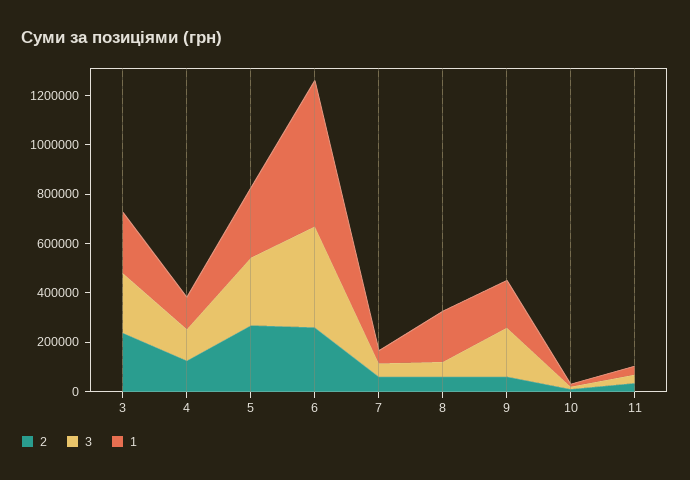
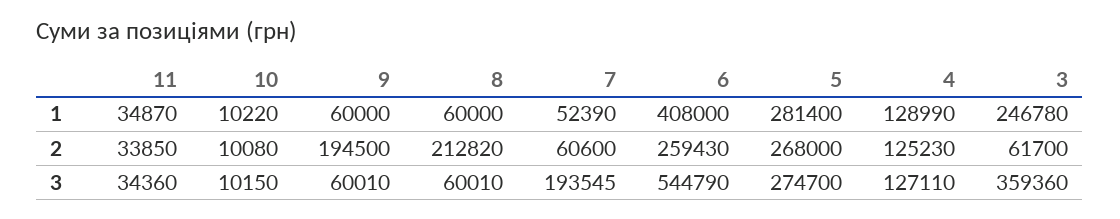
  {
    "2": {
-     "3": 250000,
+     "3": 61700,
      "4": 125230,
      "5": 268000,
      "6": 259430,
      "7": 60600,
-     "8": 50000,
+     "8": 212820,
-     "9": 50000,
+     "9": 194500,
      "10": 10080,
      "11": 33850
    },
    "3": {
-     "3": 250000,
+     "3": 359360,
      "4": 127110,
      "5": 274700,
-     "6": 400000,
+     "6": 544790,
-     "7": 50000,
+     "7": 193545,
      "8": 60010,
-     "9": 200000,
+     "9": 60010,
      "10": 10150,
      "11": 34360
    },
    "1": {
      "3": 246780,
      "4": 128990,
      "5": 281400,
-     "6": 600000,
+     "6": 408000,
      "7": 52390,
-     "8": 200000,
+     "8": 60000,
-     "9": 200000,
+     "9": 60000,
      "10": 10220,
      "11": 34870
    }
  }

